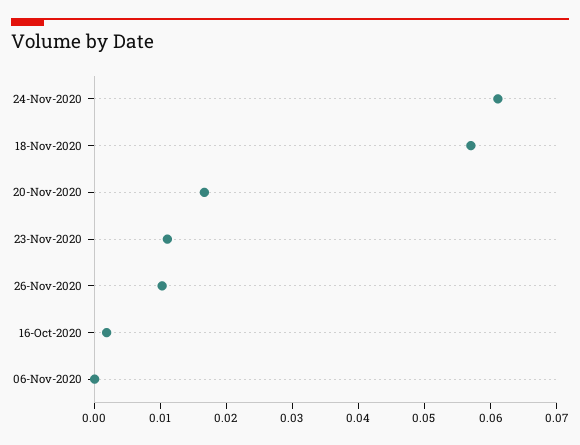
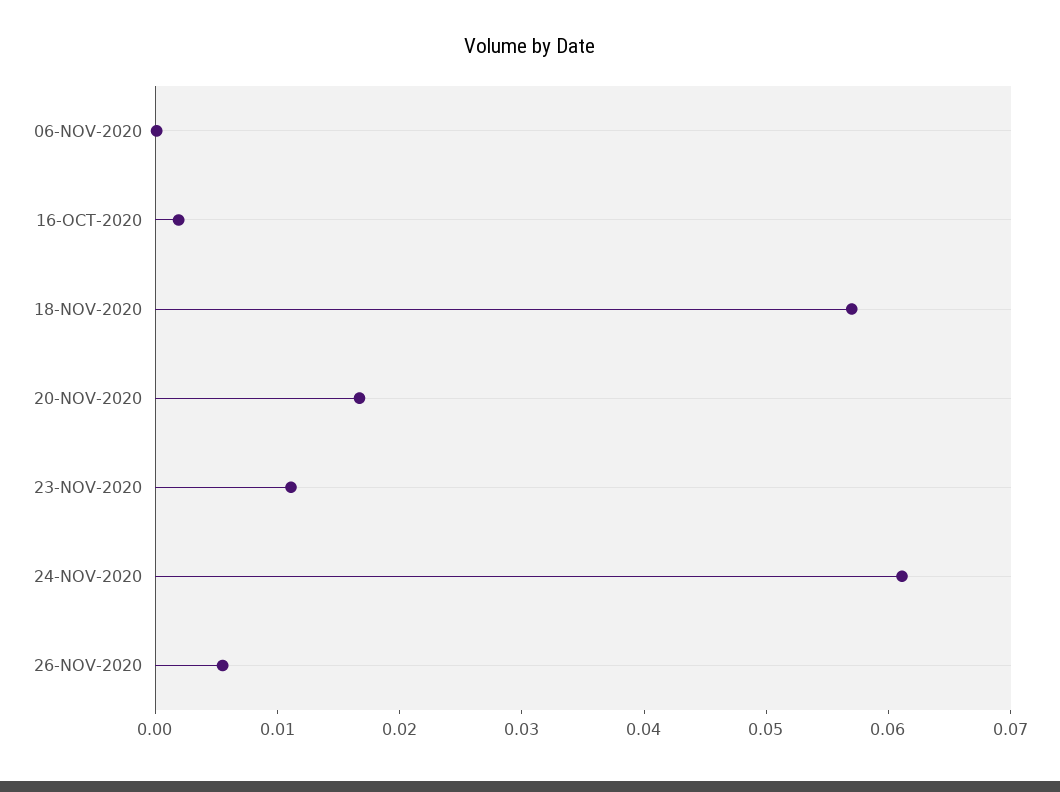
  {
    "24-Nov-2020": 0.062,
    "18-Nov-2020": 0.058,
    "20-Nov-2020": 0.016,
    "23-Nov-2020": 0.012,
-   "26-Nov-2020": 0.01,
+   "26-Nov-2020": 0.006,
    "16-Oct-2020": 0.002,
    "06-Nov-2020": 0
  }

